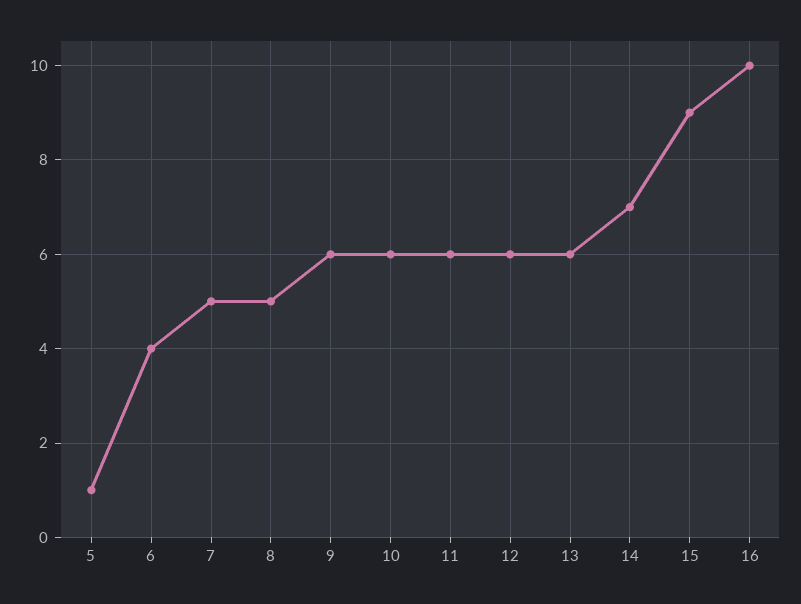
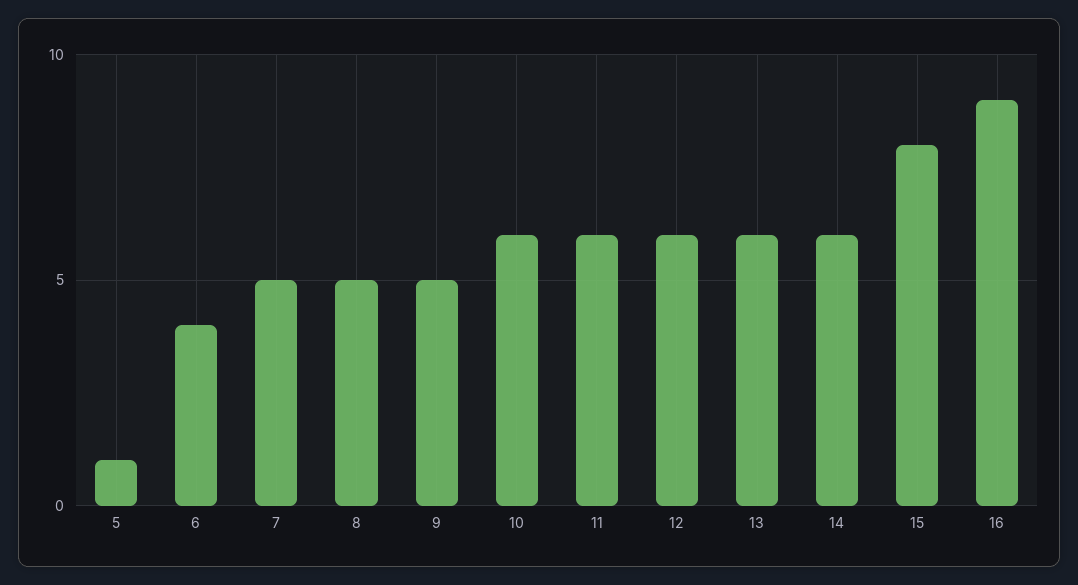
  {
    "5": 1,
    "6": 4,
    "7": 5,
    "8": 5,
-   "9": 6,
+   "9": 5,
    "10": 6,
    "11": 6,
    "12": 6,
    "13": 6,
-   "14": 7,
+   "14": 6,
-   "15": 9,
+   "15": 8,
-   "16": 10
+   "16": 9
  }

